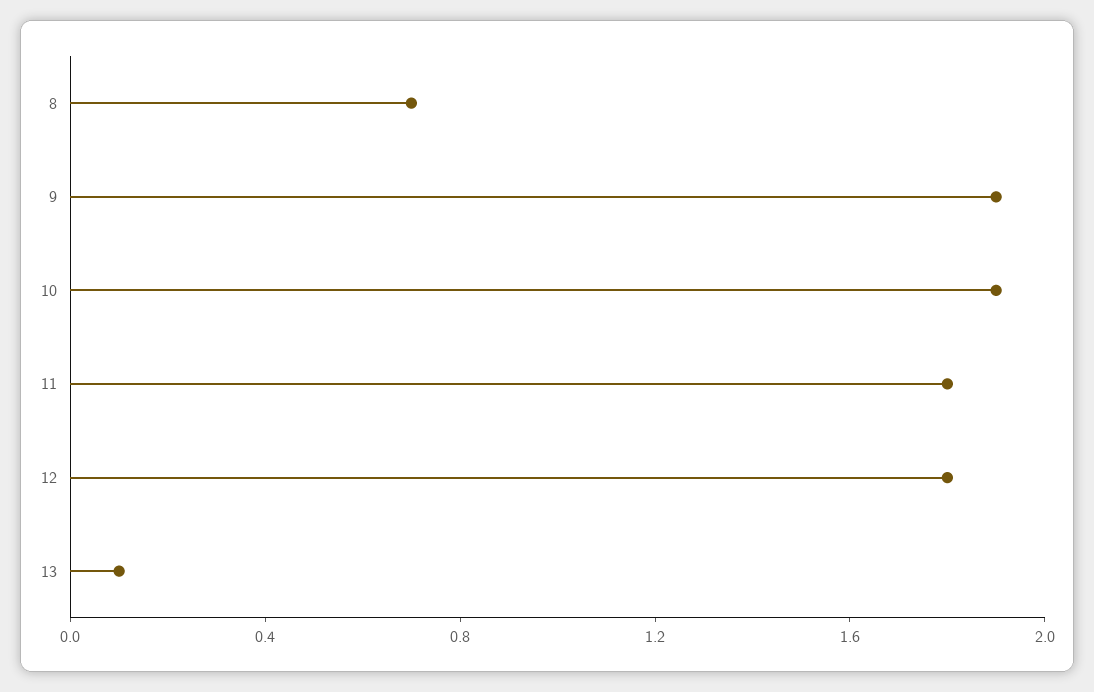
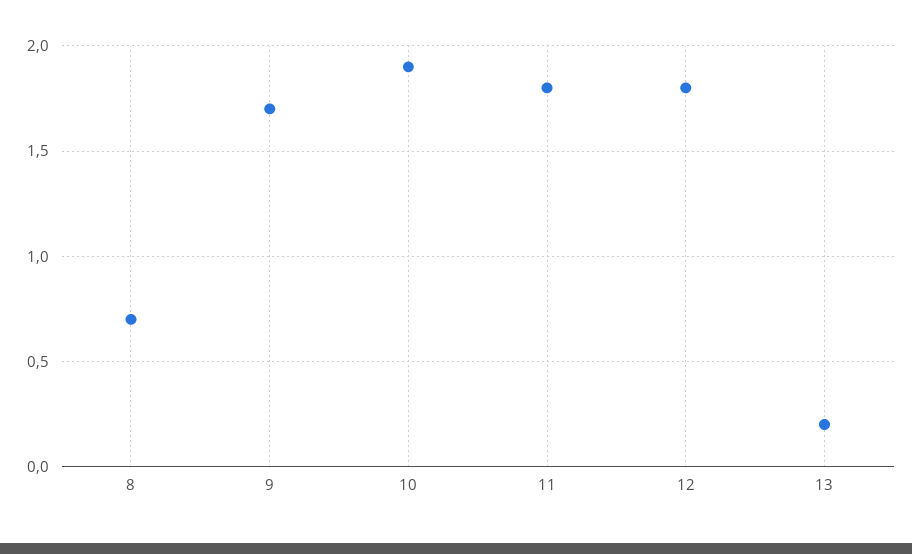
  {
    "8": 0.7,
-   "9": 1.9,
+   "9": 1.7,
    "10": 1.9,
    "11": 1.8,
    "12": 1.8,
-   "13": 0.1
+   "13": 0.2
  }

